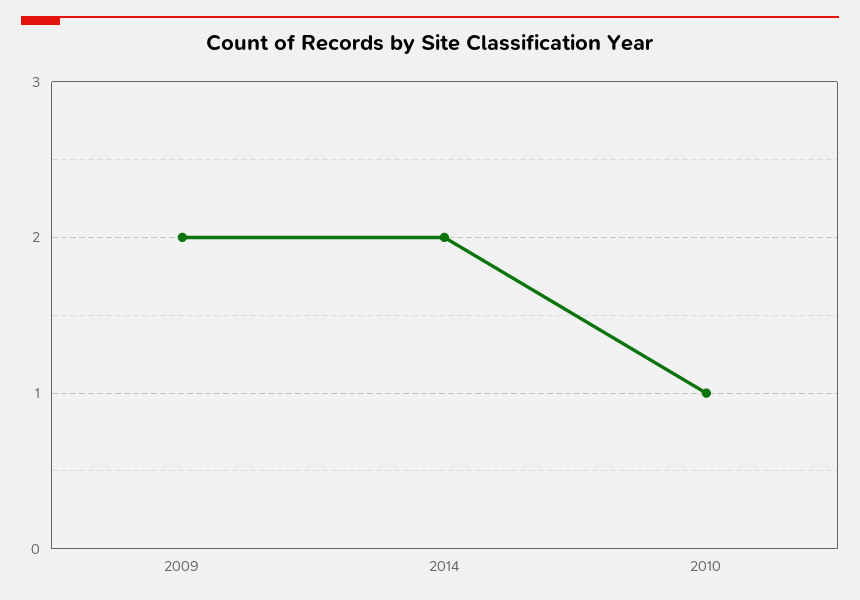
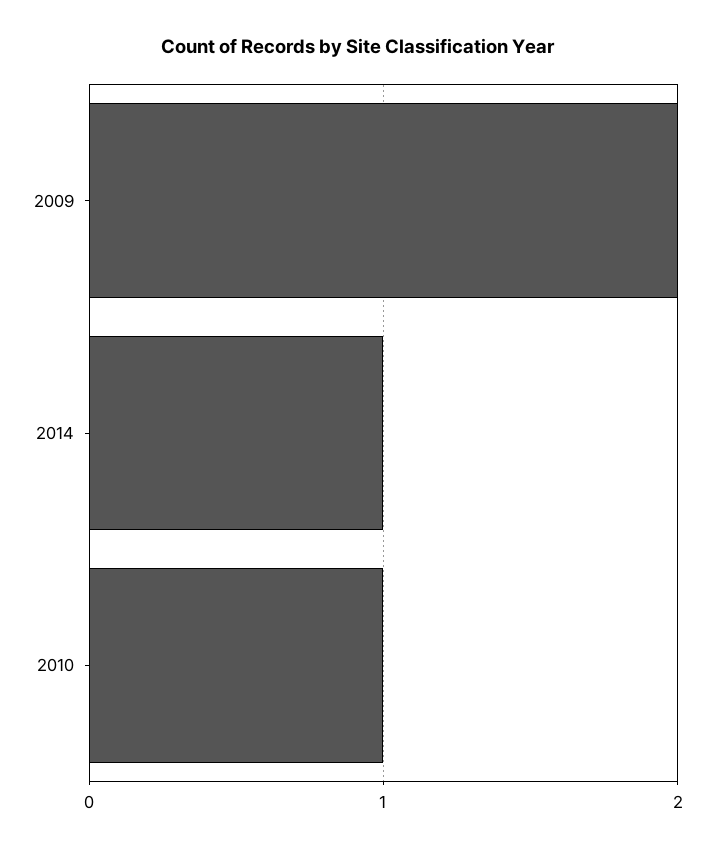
  {
    "2009": 2,
-   "2014": 2,
+   "2014": 1,
    "2010": 1
  }

